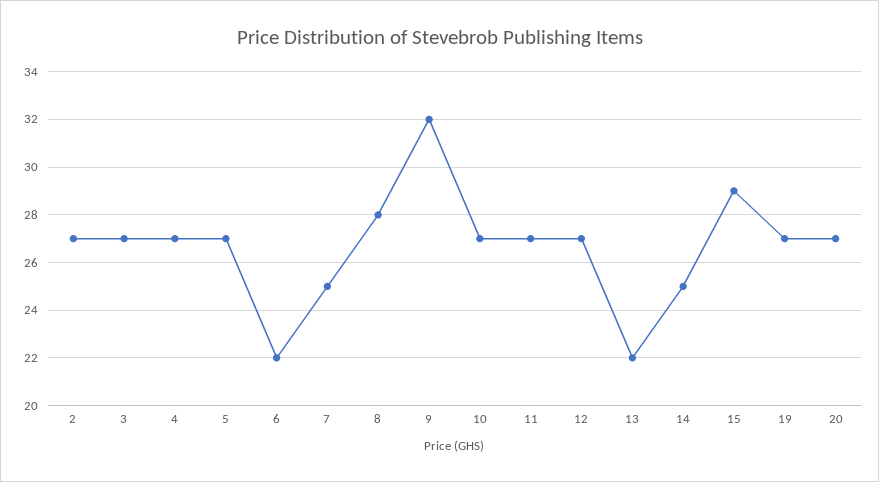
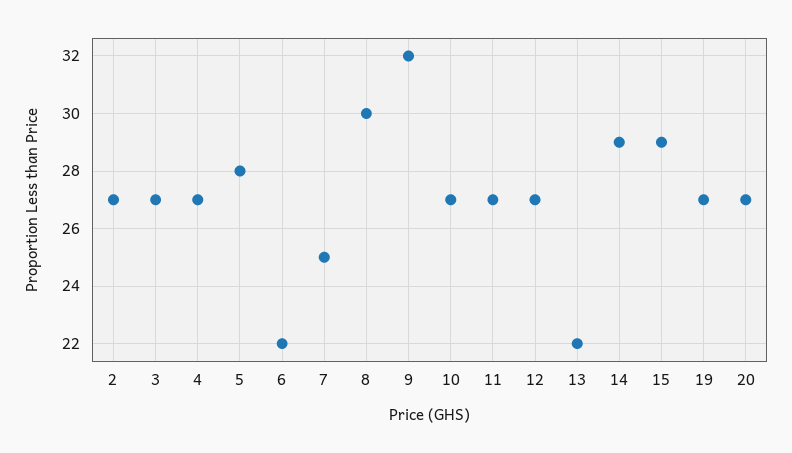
  {
    "2": 27,
    "3": 27,
    "4": 27,
-   "5": 27,
+   "5": 28,
    "6": 22,
    "7": 25,
-   "8": 28,
+   "8": 30,
    "9": 32,
    "10": 27,
    "11": 27,
    "12": 27,
    "13": 22,
-   "14": 25,
+   "14": 29,
    "15": 29,
    "19": 27,
    "20": 27
  }

